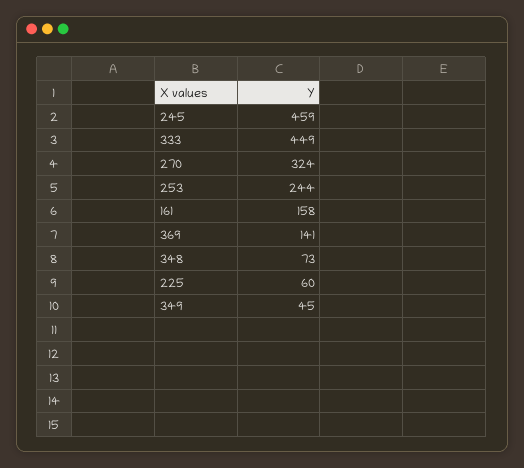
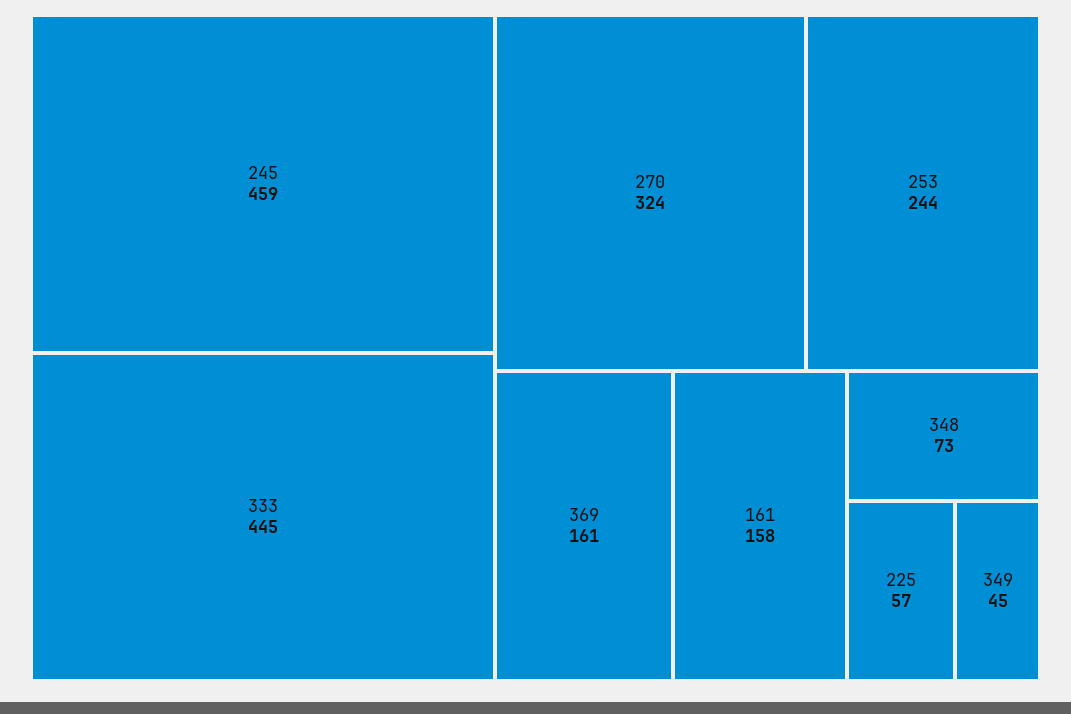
  {
    "245": 459,
-   "333": 449,
+   "333": 445,
    "270": 324,
    "253": 244,
    "161": 158,
-   "369": 141,
+   "369": 161,
    "348": 73,
-   "225": 60,
+   "225": 57,
    "349": 45
  }

